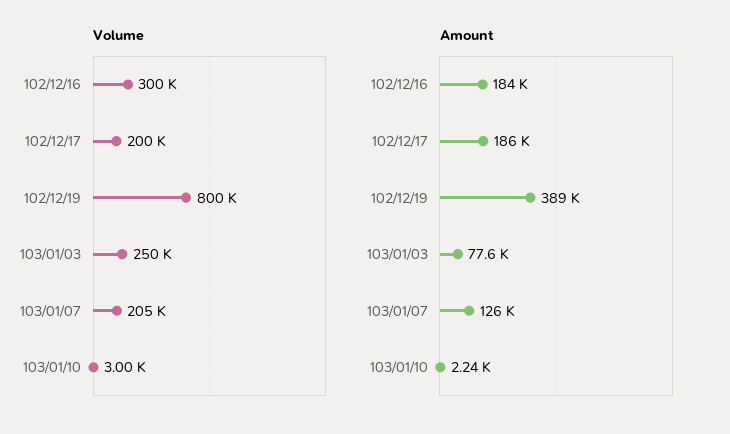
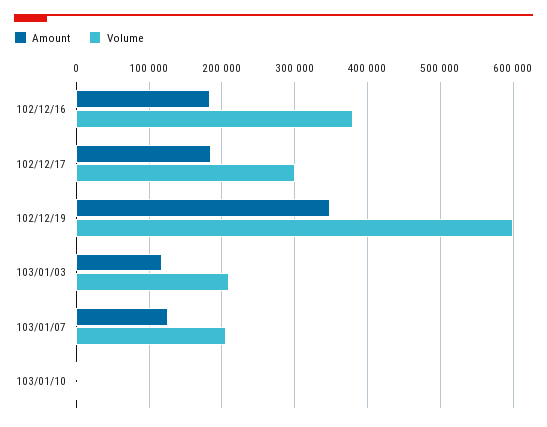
  {
    "Volume": {
-     "102/12/16": 300000,
+     "102/12/16": 380000,
-     "102/12/17": 200000,
+     "102/12/17": 300000,
-     "102/12/19": 800000,
+     "102/12/19": 600000,
-     "103/01/03": 250000,
+     "103/01/03": 210000,
      "103/01/07": 205000,
      "103/01/10": 3000
    },
    "Amount": {
      "102/12/16": 184000,
      "102/12/17": 186000,
-     "102/12/19": 389000,
+     "102/12/19": 350000,
-     "103/01/03": 77600,
+     "103/01/03": 120000,
      "103/01/07": 126000,
      "103/01/10": 2240
    }
  }

